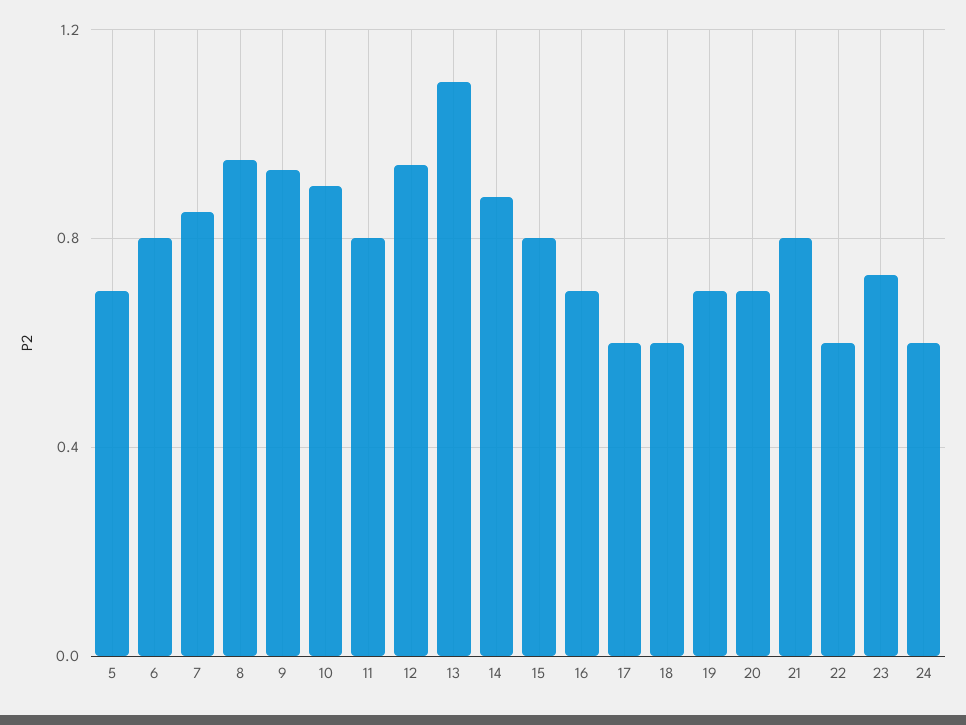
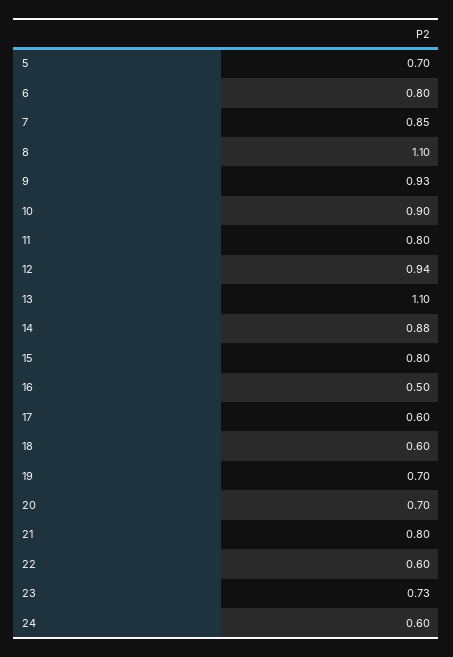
  {
    "5": 0.7,
    "6": 0.8,
    "7": 0.85,
-   "8": 0.95,
+   "8": 1.1,
    "9": 0.93,
    "10": 0.9,
    "11": 0.8,
    "12": 0.94,
    "13": 1.1,
    "14": 0.88,
    "15": 0.8,
-   "16": 0.7,
+   "16": 0.5,
    "17": 0.6,
    "18": 0.6,
    "19": 0.7,
    "20": 0.7,
    "21": 0.8,
    "22": 0.6,
    "23": 0.73,
    "24": 0.6
  }

